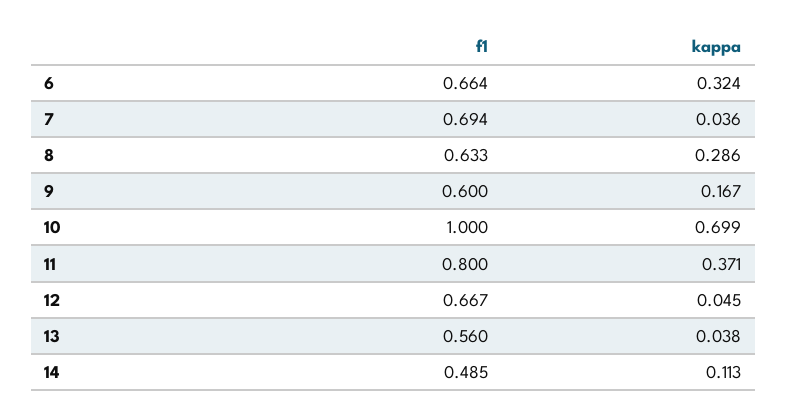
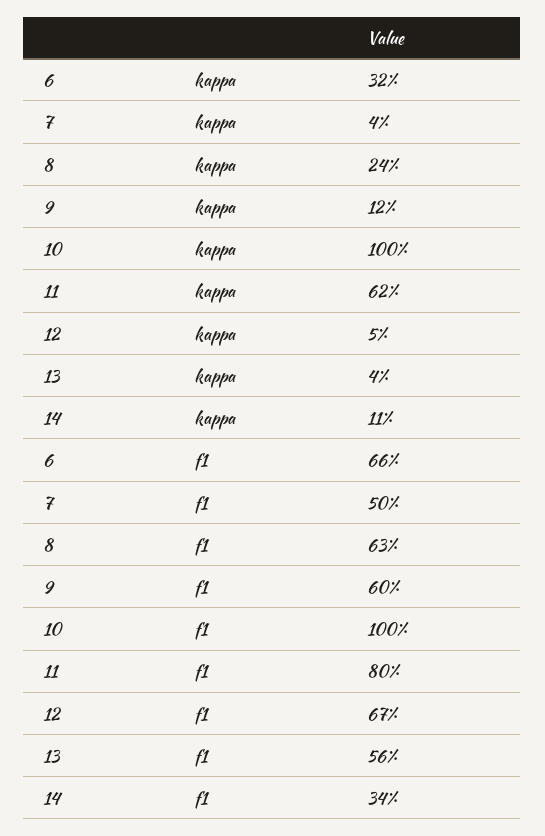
  {
    "f1": {
      "6": 0.664,
-     "7": 0.694,
+     "7": 0.5,
      "8": 0.633,
      "9": 0.6,
      "10": 1,
      "11": 0.8,
      "12": 0.667,
      "13": 0.56,
-     "14": 0.485
+     "14": 0.34
    },
    "kappa": {
      "6": 0.324,
      "7": 0.036,
-     "8": 0.286,
+     "8": 0.24,
-     "9": 0.167,
+     "9": 0.12,
-     "10": 0.699,
+     "10": 1,
-     "11": 0.371,
+     "11": 0.62,
      "12": 0.045,
      "13": 0.038,
      "14": 0.113
    }
  }

